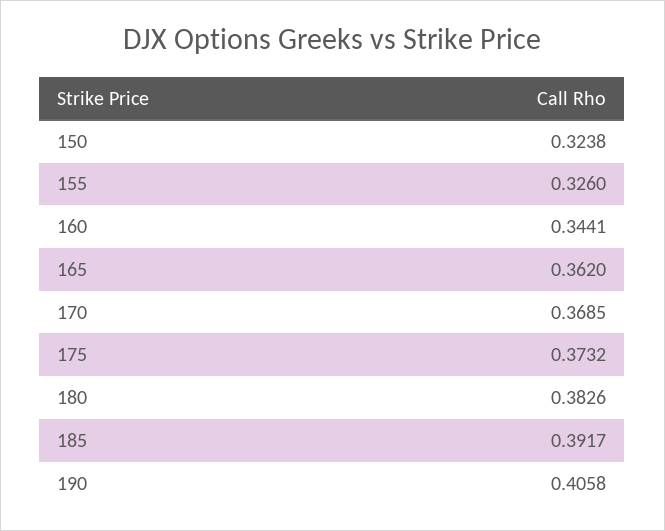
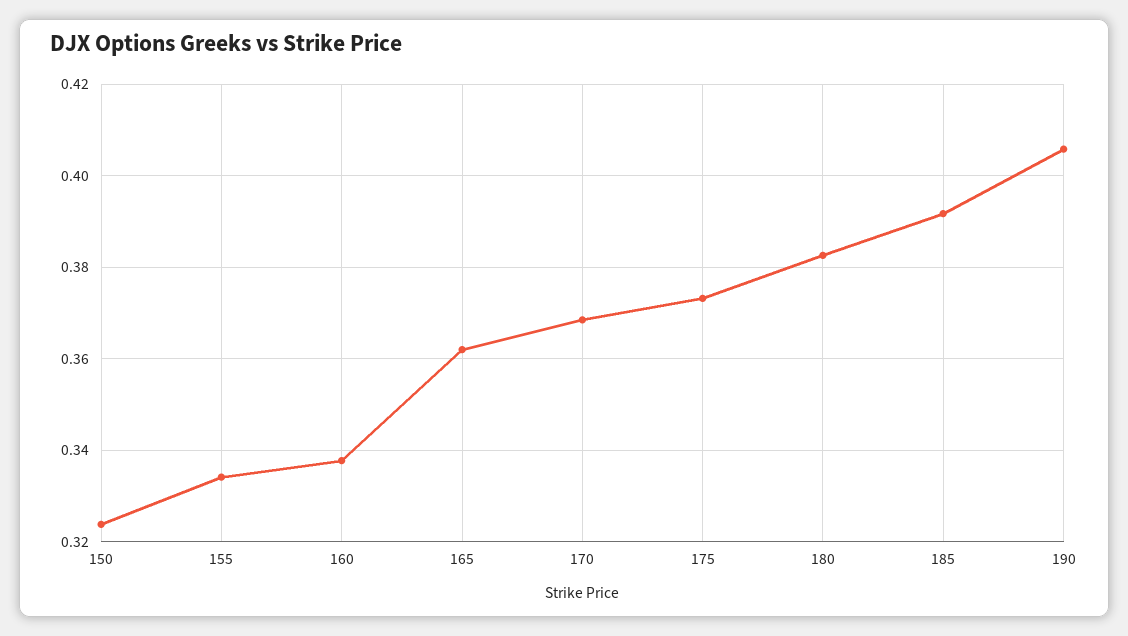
  {
    "150": 0.3238,
-   "155": 0.326,
+   "155": 0.334,
-   "160": 0.3441,
+   "160": 0.338,
    "165": 0.362,
    "170": 0.3685,
    "175": 0.3732,
    "180": 0.3826,
    "185": 0.3917,
    "190": 0.4058
  }

